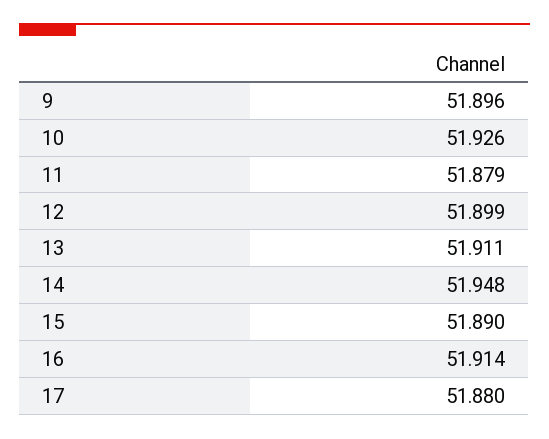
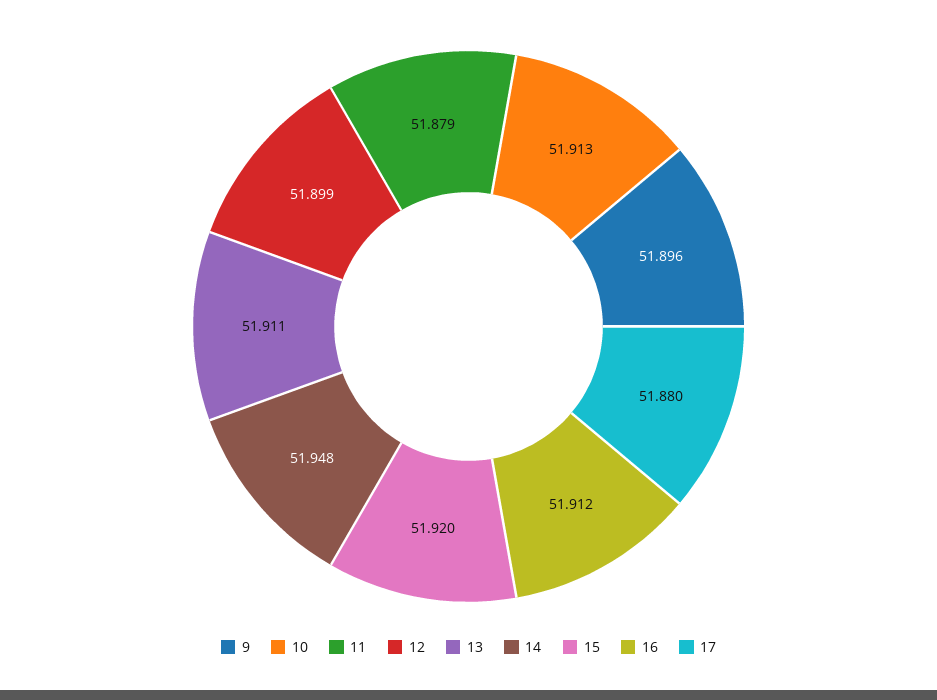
  {
    "9": 51.896,
-   "10": 51.926,
+   "10": 51.913,
    "11": 51.879,
    "12": 51.899,
    "13": 51.911,
    "14": 51.948,
-   "15": 51.89,
+   "15": 51.92,
-   "16": 51.914,
+   "16": 51.912,
    "17": 51.88
  }

